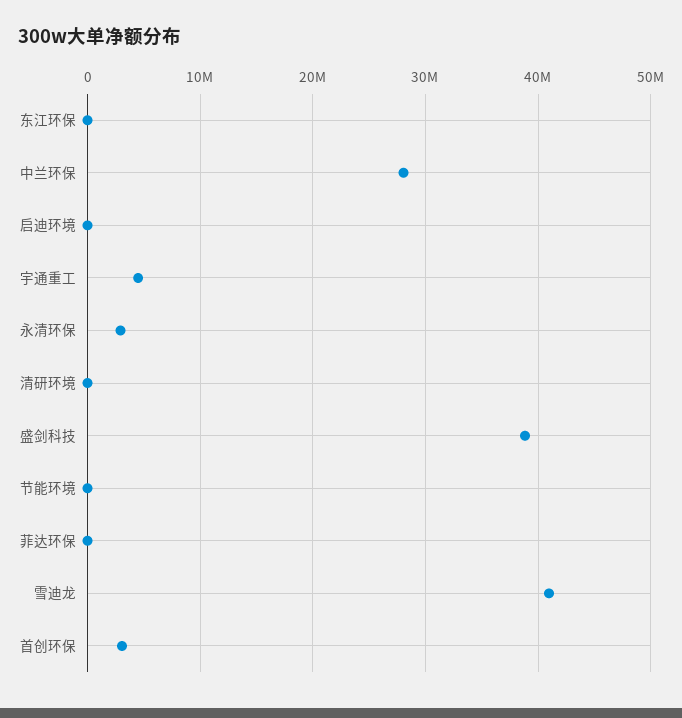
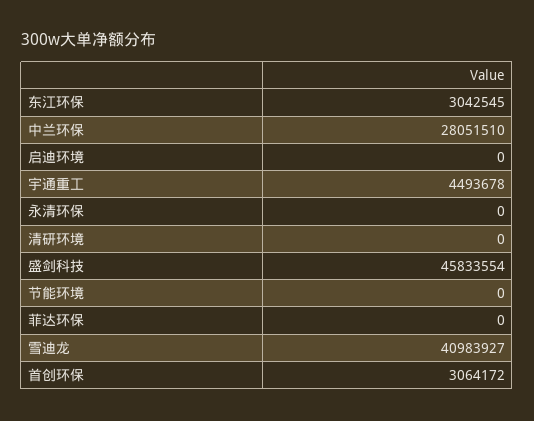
  {
-   "东江环保": 0,
+   "东江环保": 3042545,
    "中兰环保": 28051510,
    "启迪环境": 0,
    "宇通重工": 4493678,
-   "永清环保": 3000000,
+   "永清环保": 0,
    "清研环境": 0,
-   "盛剑科技": 39000000,
+   "盛剑科技": 45833554,
    "节能环境": 0,
    "菲达环保": 0,
    "雪迪龙": 40983927,
    "首创环保": 3064172
  }

